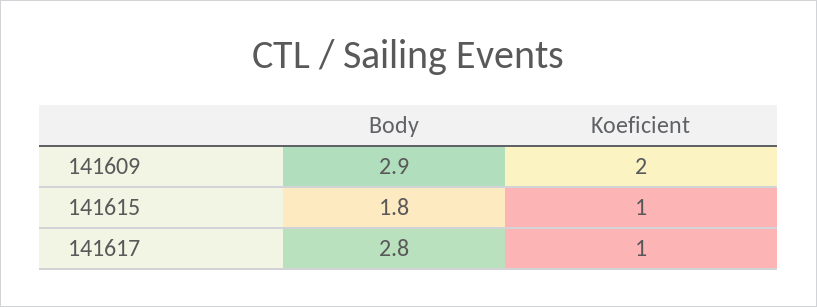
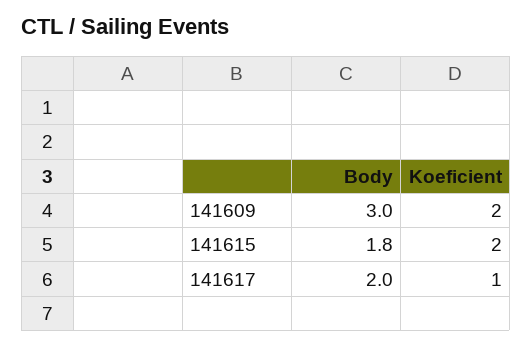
  {
    "Body": {
-     "141609": 2.9,
+     "141609": 3,
      "141615": 1.8,
-     "141617": 2.8
+     "141617": 2
    },
    "Koeficient": {
      "141609": 2,
-     "141615": 1,
+     "141615": 2,
      "141617": 1
    }
  }

